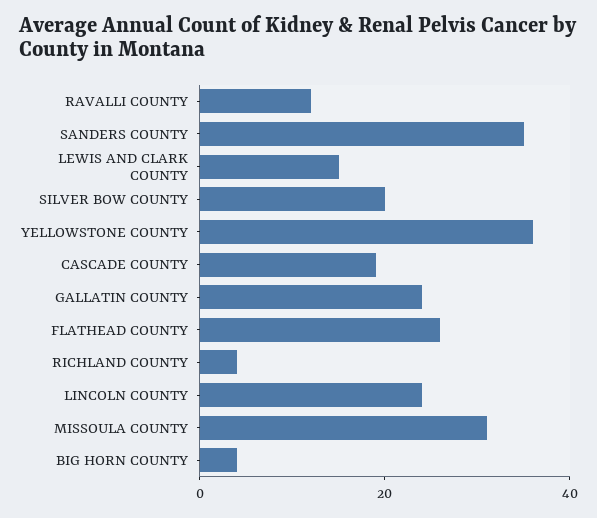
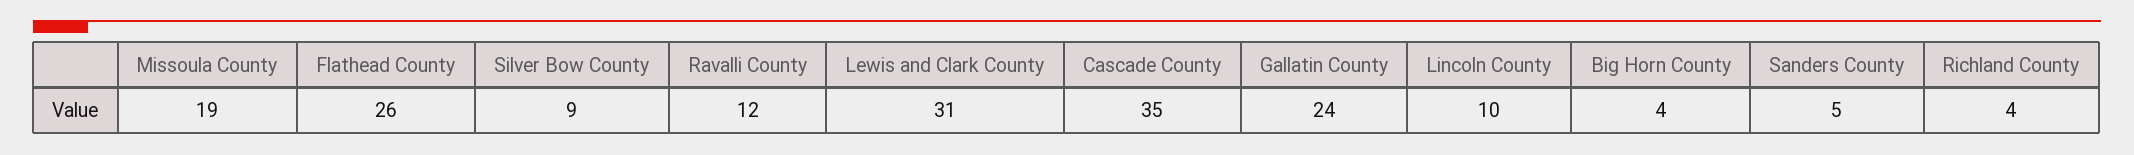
  {
    "RAVALLI COUNTY": 12,
-   "SANDERS COUNTY": 35,
+   "SANDERS COUNTY": 5,
-   "LEWIS AND CLARK COUNTY": 15,
+   "LEWIS AND CLARK COUNTY": 31,
-   "SILVER BOW COUNTY": 20,
+   "SILVER BOW COUNTY": 9,
-   "YELLOWSTONE COUNTY": 35,
-   "CASCADE COUNTY": 20,
+   "CASCADE COUNTY": 35,
    "GALLATIN COUNTY": 24,
    "FLATHEAD COUNTY": 26,
    "RICHLAND COUNTY": 4,
-   "LINCOLN COUNTY": 25,
+   "LINCOLN COUNTY": 10,
-   "MISSOULA COUNTY": 30,
+   "MISSOULA COUNTY": 19,
    "BIG HORN COUNTY": 4
  }

